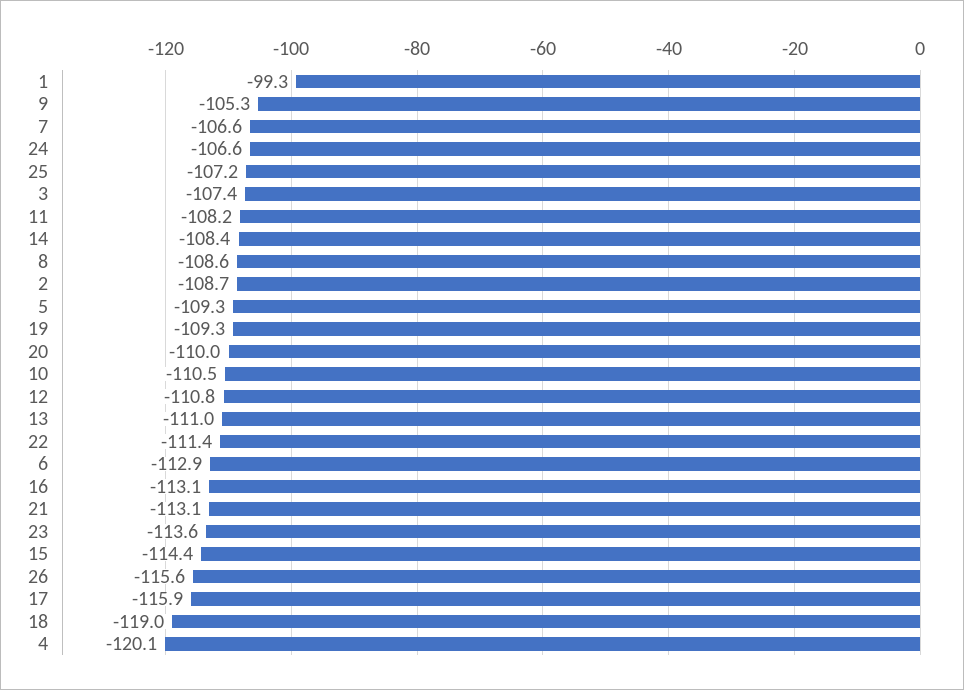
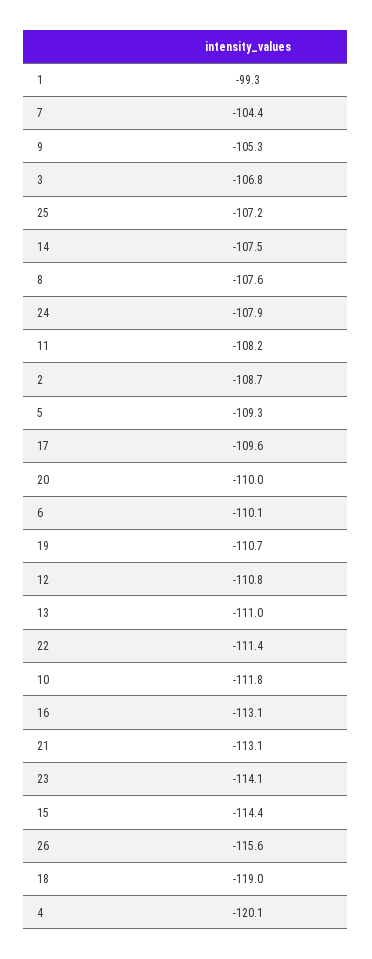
  {
    "1": -99.3,
    "9": -105.3,
-   "7": -106.6,
+   "7": -104.4,
-   "24": -106.6,
+   "24": -107.9,
    "25": -107.2,
-   "3": -107.4,
+   "3": -106.8,
    "11": -108.2,
-   "14": -108.4,
+   "14": -107.5,
-   "8": -108.6,
+   "8": -107.6,
    "2": -108.7,
    "5": -109.3,
-   "19": -109.3,
+   "19": -110.7,
    "20": -110,
-   "10": -110.5,
+   "10": -111.8,
    "12": -110.8,
    "13": -111,
    "22": -111.4,
-   "6": -112.9,
+   "6": -110.1,
    "16": -113.1,
    "21": -113.1,
-   "23": -113.6,
+   "23": -114.1,
    "15": -114.4,
    "26": -115.6,
-   "17": -115.9,
+   "17": -109.6,
    "18": -119,
    "4": -120.1
  }

